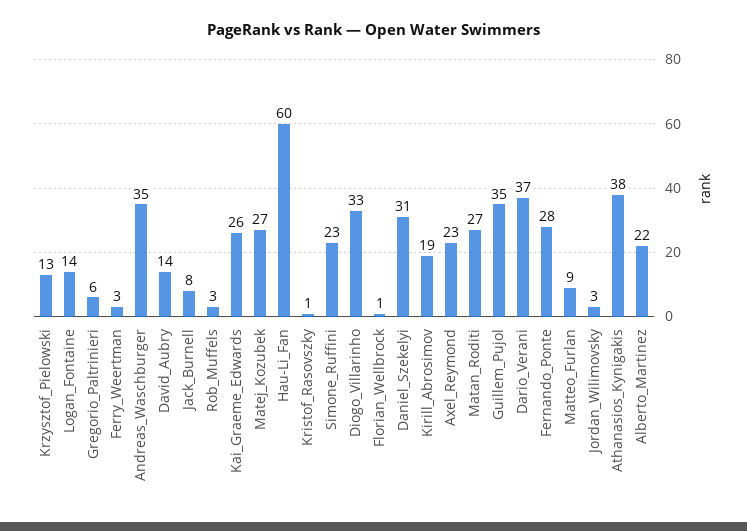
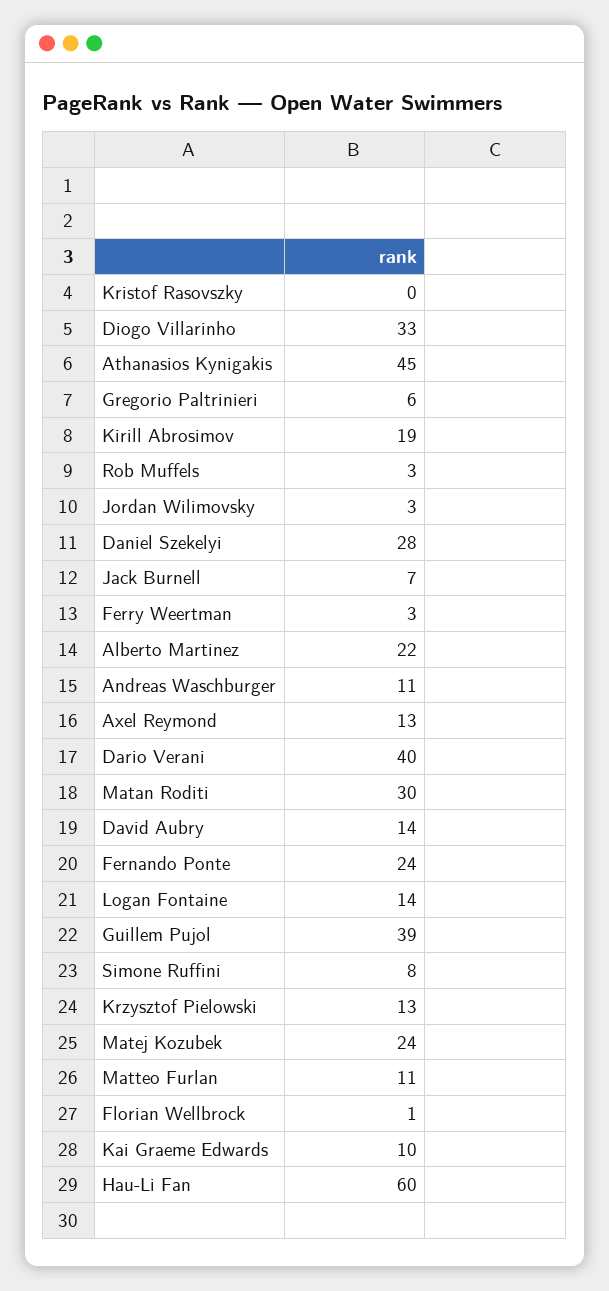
  {
    "Krzysztof_Pielowski": 13,
    "Logan_Fontaine": 14,
    "Gregorio_Paltrinieri": 6,
    "Ferry_Weertman": 3,
-   "Andreas_Waschburger": 35,
+   "Andreas_Waschburger": 11,
    "David_Aubry": 14,
-   "Jack_Burnell": 8,
+   "Jack_Burnell": 7,
    "Rob_Muffels": 3,
-   "Kai_Graeme_Edwards": 26,
+   "Kai_Graeme_Edwards": 10,
-   "Matej_Kozubek": 27,
+   "Matej_Kozubek": 24,
    "Hau-Li_Fan": 60,
-   "Kristof_Rasovszky": 1,
+   "Kristof_Rasovszky": 0,
-   "Simone_Ruffini": 23,
+   "Simone_Ruffini": 8,
    "Diogo_Villarinho": 33,
    "Florian_Wellbrock": 1,
-   "Daniel_Szekelyi": 31,
+   "Daniel_Szekelyi": 28,
    "Kirill_Abrosimov": 19,
-   "Axel_Reymond": 23,
+   "Axel_Reymond": 13,
-   "Matan_Roditi": 27,
+   "Matan_Roditi": 30,
-   "Guillem_Pujol": 35,
+   "Guillem_Pujol": 39,
-   "Dario_Verani": 37,
+   "Dario_Verani": 40,
-   "Fernando_Ponte": 28,
+   "Fernando_Ponte": 24,
-   "Matteo_Furlan": 9,
+   "Matteo_Furlan": 11,
    "Jordan_Wilimovsky": 3,
-   "Athanasios_Kynigakis": 38,
+   "Athanasios_Kynigakis": 45,
    "Alberto_Martinez": 22
  }

